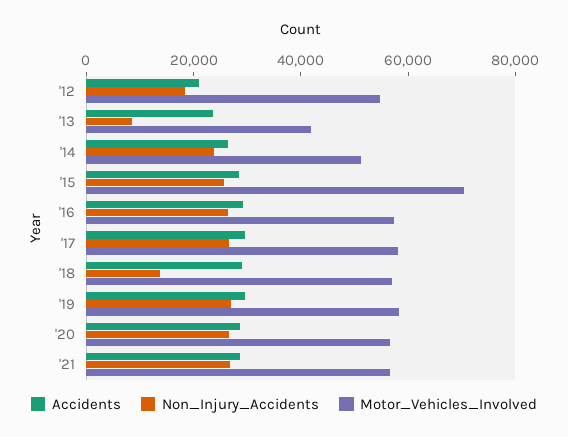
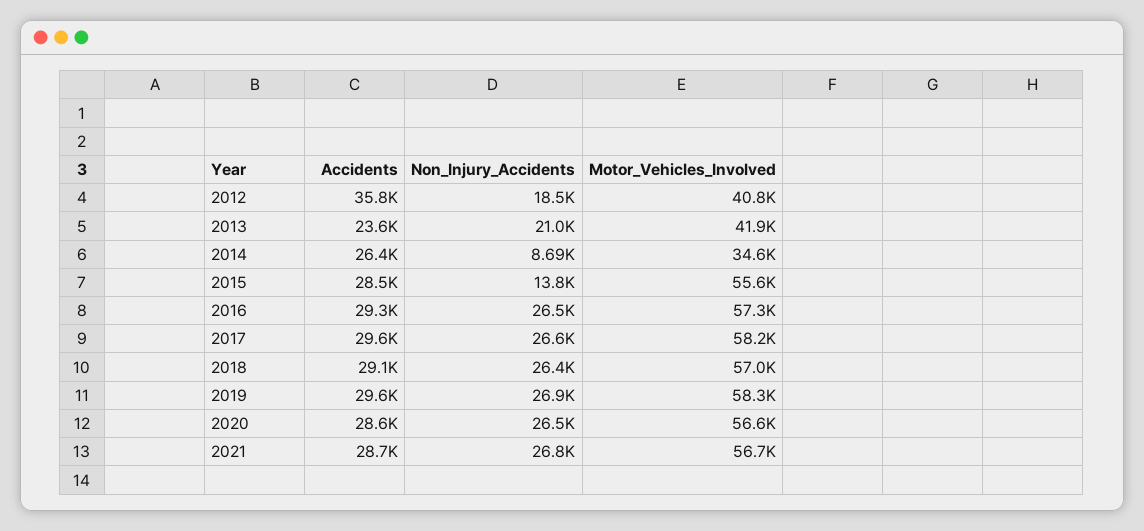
  {
    "Accidents": {
-     "'12": 20000,
+     "'12": 35800,
      "'13": 23600,
      "'14": 26400,
      "'15": 28500,
      "'16": 29300,
      "'17": 29600,
      "'18": 29100,
      "'19": 29600,
      "'20": 28600,
      "'21": 28700
    },
    "Non_Injury_Accidents": {
      "'12": 18500,
-     "'13": 10000,
+     "'13": 21000,
-     "'14": 25000,
+     "'14": 8690,
-     "'15": 25000,
+     "'15": 13800,
      "'16": 26500,
      "'17": 26600,
-     "'18": 15000,
+     "'18": 26400,
      "'19": 26900,
      "'20": 26500,
      "'21": 26800
    },
    "Motor_Vehicles_Involved": {
-     "'12": 55000,
+     "'12": 40800,
      "'13": 41900,
-     "'14": 50000,
+     "'14": 34600,
-     "'15": 70000,
+     "'15": 55600,
      "'16": 57300,
      "'17": 58200,
      "'18": 57000,
      "'19": 58300,
      "'20": 56600,
      "'21": 56700
    }
  }

